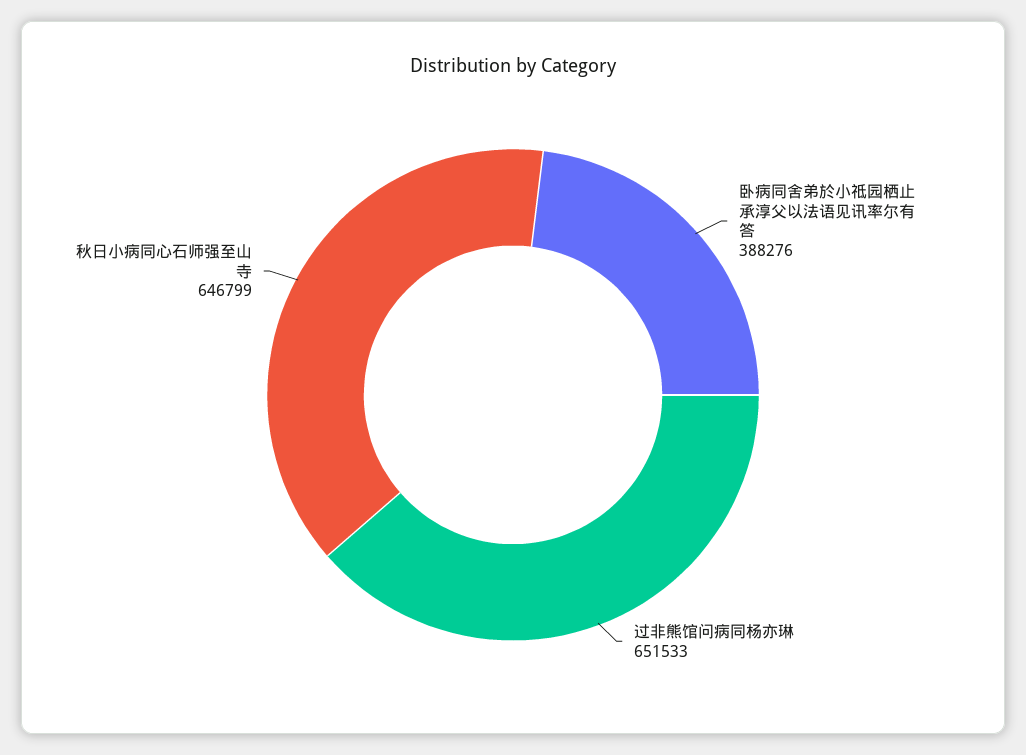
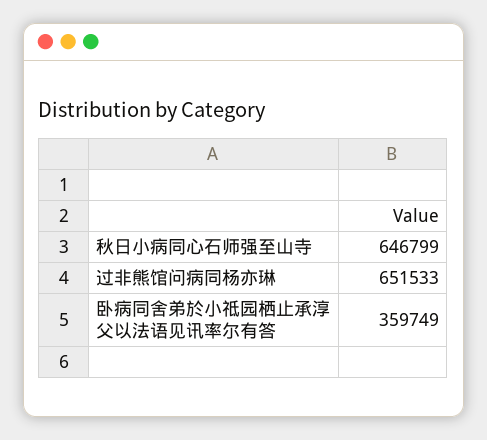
  {
-   "卧病同舍弟於小祗园栖止承淳父以法语见讯率尔有答": 388276,
+   "卧病同舍弟於小祗园栖止承淳父以法语见讯率尔有答": 359749,
    "过非熊馆问病同杨亦琳": 651533,
    "秋日小病同心石师强至山寺": 646799
  }

